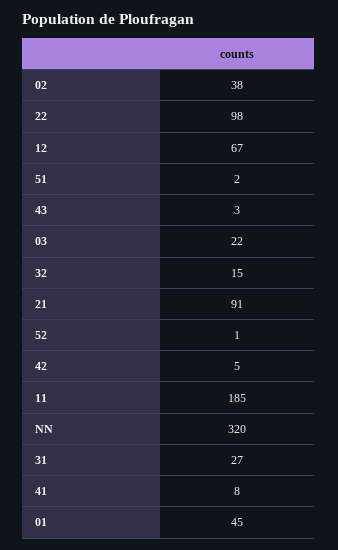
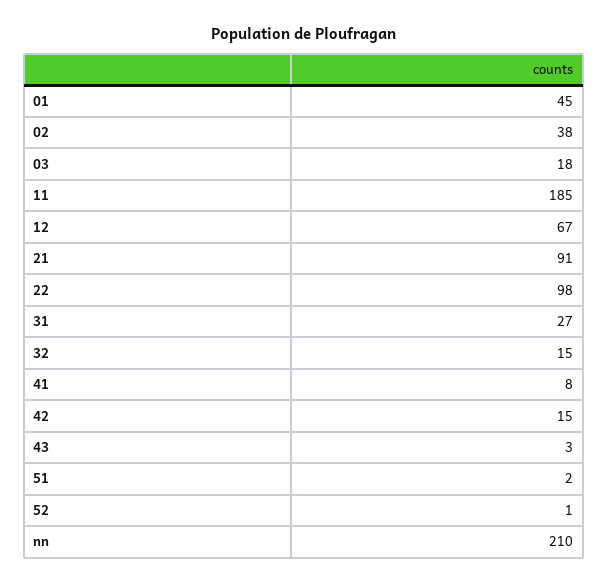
  {
    "02": 38,
    "22": 98,
    "12": 67,
    "51": 2,
    "43": 3,
-   "03": 22,
+   "03": 18,
    "32": 15,
    "21": 91,
    "52": 1,
-   "42": 5,
+   "42": 15,
    "11": 185,
-   "NN": 320,
+   "NN": 210,
    "31": 27,
    "41": 8,
    "01": 45
  }

